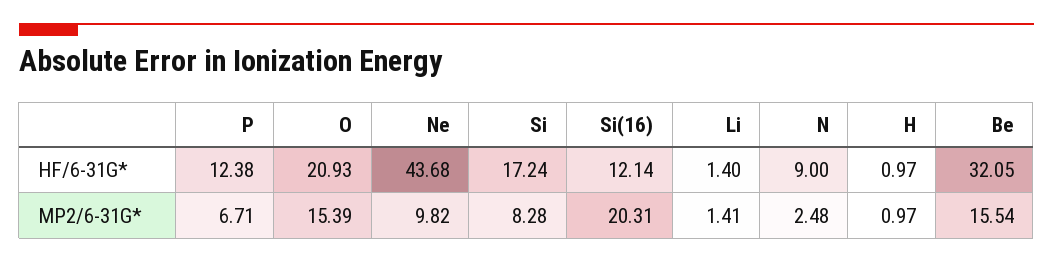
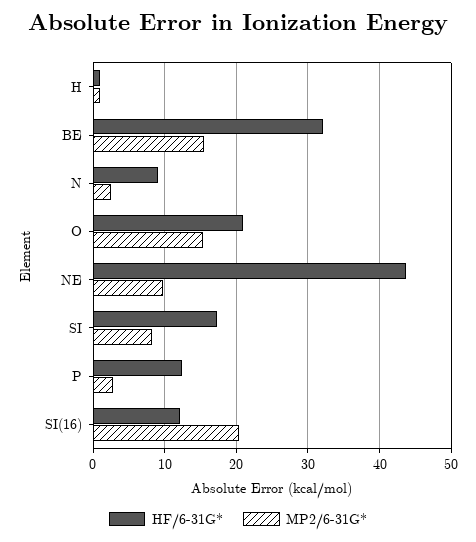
  {
    "HF/6-31G*": {
      "P": 12.38,
      "O": 20.93,
      "Ne": 43.68,
      "Si": 17.24,
      "Si(16)": 12.14,
-     "Li": 1.4,
      "N": 9,
      "H": 0.97,
      "Be": 32.05
    },
    "MP2/6-31G*": {
-     "P": 6.71,
+     "P": 3,
      "O": 15.39,
      "Ne": 9.82,
      "Si": 8.28,
      "Si(16)": 20.31,
-     "Li": 1.41,
      "N": 2.48,
      "H": 0.97,
      "Be": 15.54
    }
  }

